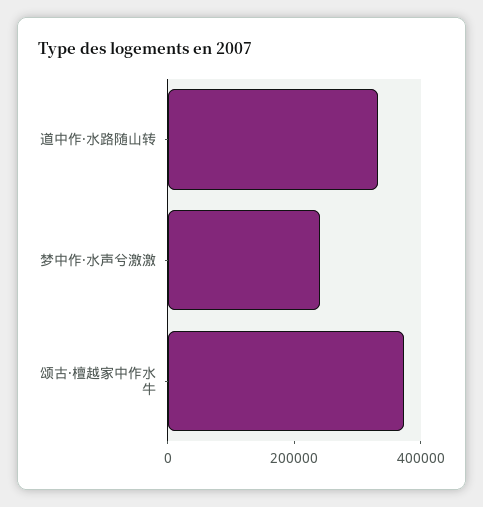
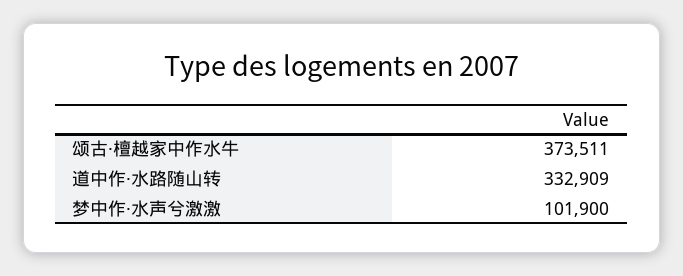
  {
    "道中作·水路随山转": 332909,
-   "梦中作·水声兮激激": 250000,
+   "梦中作·水声兮激激": 101900,
    "颂古·檀越家中作水牛": 373511
  }

